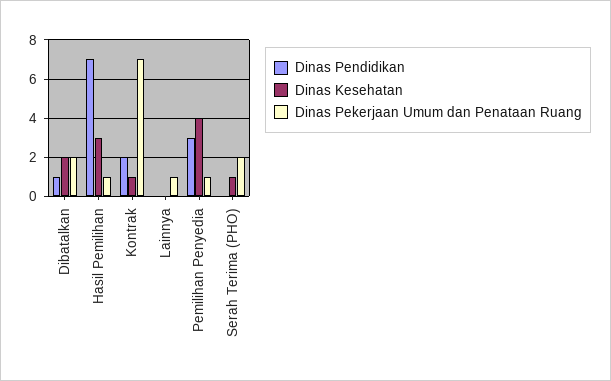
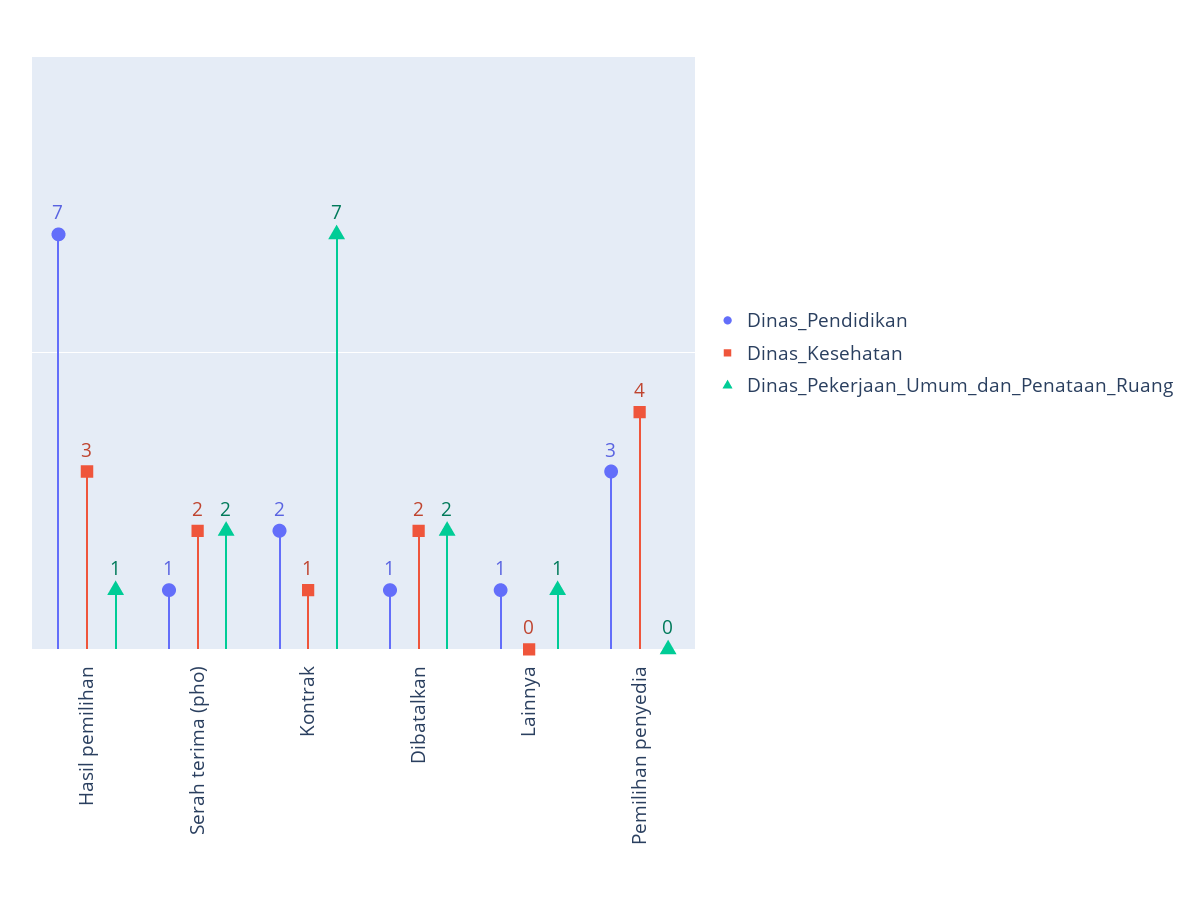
  {
    "Dinas Pendidikan": {
      "Dibatalkan": 1,
      "Hasil Pemilihan": 7,
      "Kontrak": 2,
-     "Lainnya": 0,
+     "Lainnya": 1,
      "Pemilihan Penyedia": 3,
-     "Serah Terima (PHO)": 0
+     "Serah Terima (PHO)": 1
    },
    "Dinas Kesehatan": {
      "Dibatalkan": 2,
      "Hasil Pemilihan": 3,
      "Kontrak": 1,
      "Lainnya": 0,
      "Pemilihan Penyedia": 4,
-     "Serah Terima (PHO)": 1
+     "Serah Terima (PHO)": 2
    },
    "Dinas Pekerjaan Umum dan Penataan Ruang": {
      "Dibatalkan": 2,
      "Hasil Pemilihan": 1,
      "Kontrak": 7,
      "Lainnya": 1,
-     "Pemilihan Penyedia": 1,
+     "Pemilihan Penyedia": 0,
      "Serah Terima (PHO)": 2
    }
  }

